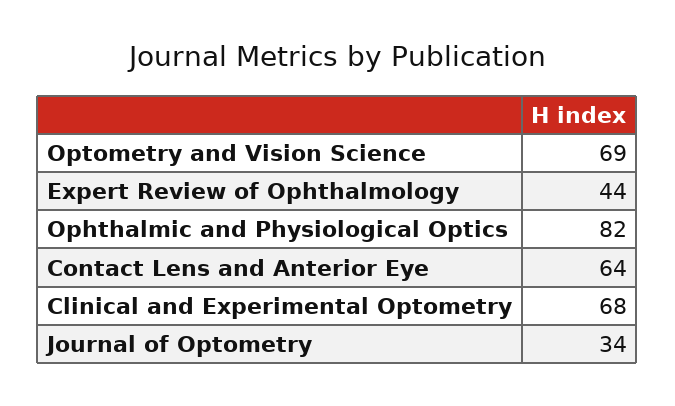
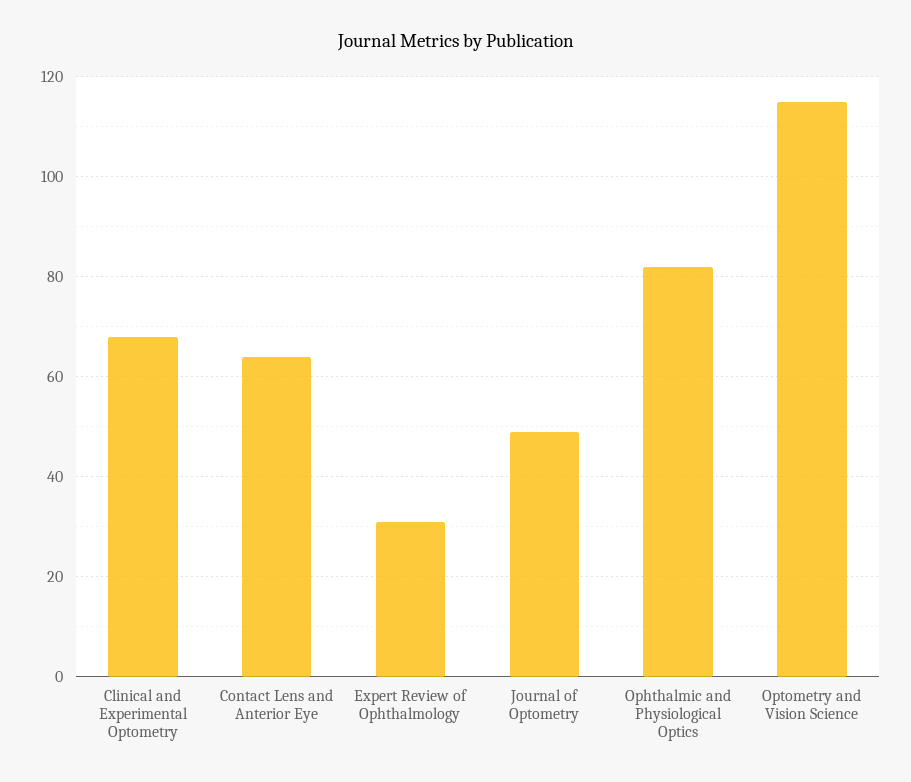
  {
-   "Optometry and Vision Science": 69,
+   "Optometry and Vision Science": 115,
-   "Expert Review of Ophthalmology": 44,
+   "Expert Review of Ophthalmology": 30,
    "Ophthalmic and Physiological Optics": 82,
    "Contact Lens and Anterior Eye": 64,
    "Clinical and Experimental Optometry": 68,
-   "Journal of Optometry": 34
+   "Journal of Optometry": 50
  }

